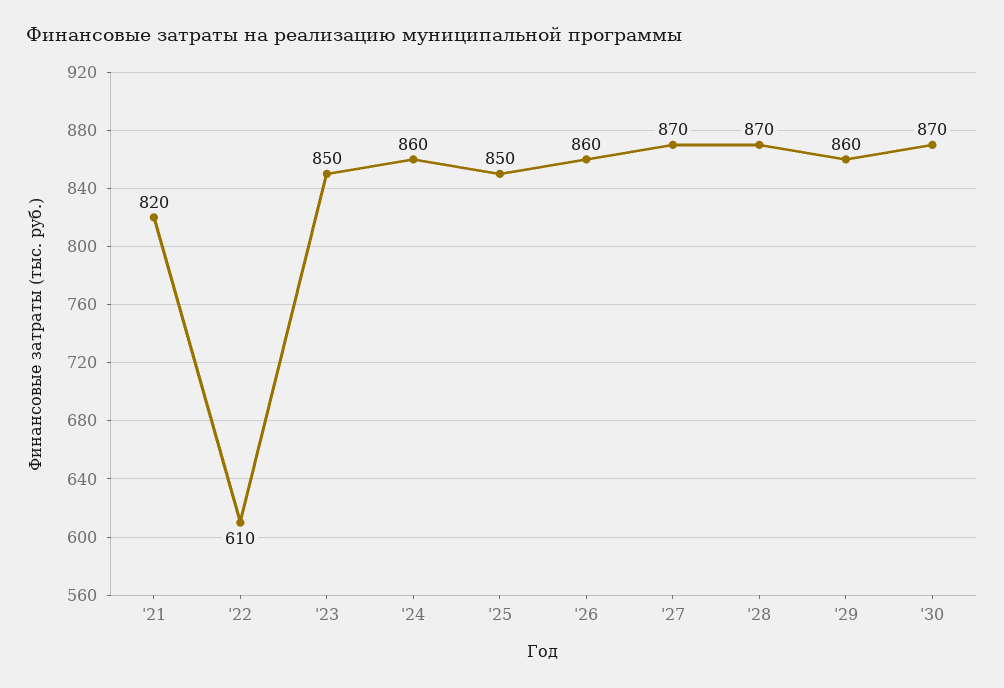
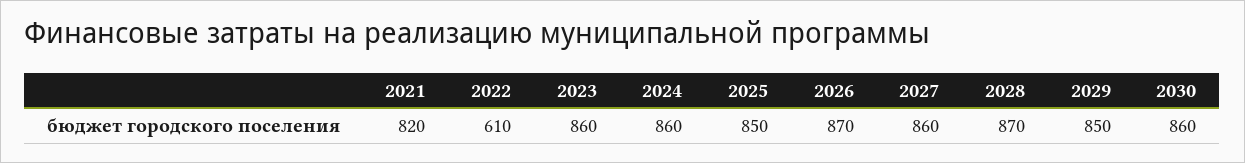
  {
    "'21": 820,
    "'22": 610,
-   "'23": 850,
+   "'23": 860,
    "'24": 860,
    "'25": 850,
-   "'26": 860,
+   "'26": 870,
-   "'27": 870,
+   "'27": 860,
    "'28": 870,
-   "'29": 860,
+   "'29": 850,
-   "'30": 870
+   "'30": 860
  }

